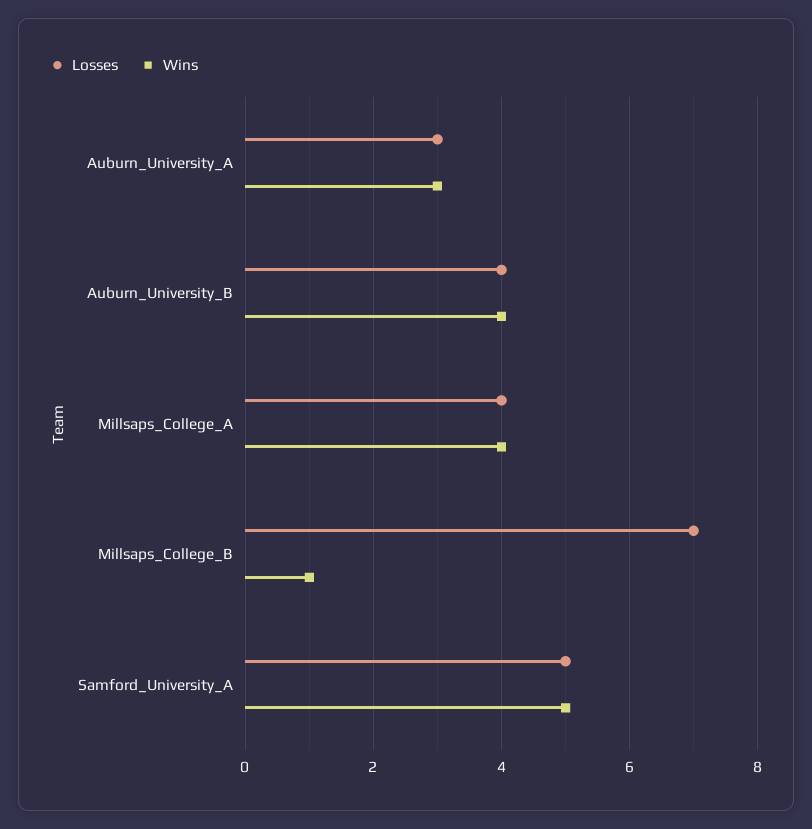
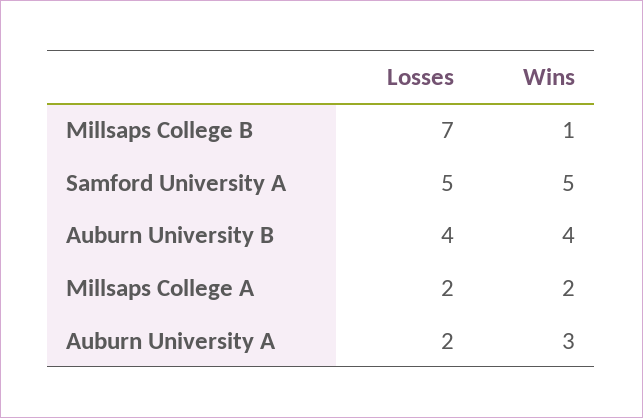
  {
    "Losses": {
-     "Auburn_University_A": 3,
+     "Auburn_University_A": 2,
      "Auburn_University_B": 4,
-     "Millsaps_College_A": 4,
+     "Millsaps_College_A": 2,
      "Millsaps_College_B": 7,
      "Samford_University_A": 5
    },
    "Wins": {
      "Auburn_University_A": 3,
      "Auburn_University_B": 4,
-     "Millsaps_College_A": 4,
+     "Millsaps_College_A": 2,
      "Millsaps_College_B": 1,
      "Samford_University_A": 5
    }
  }

